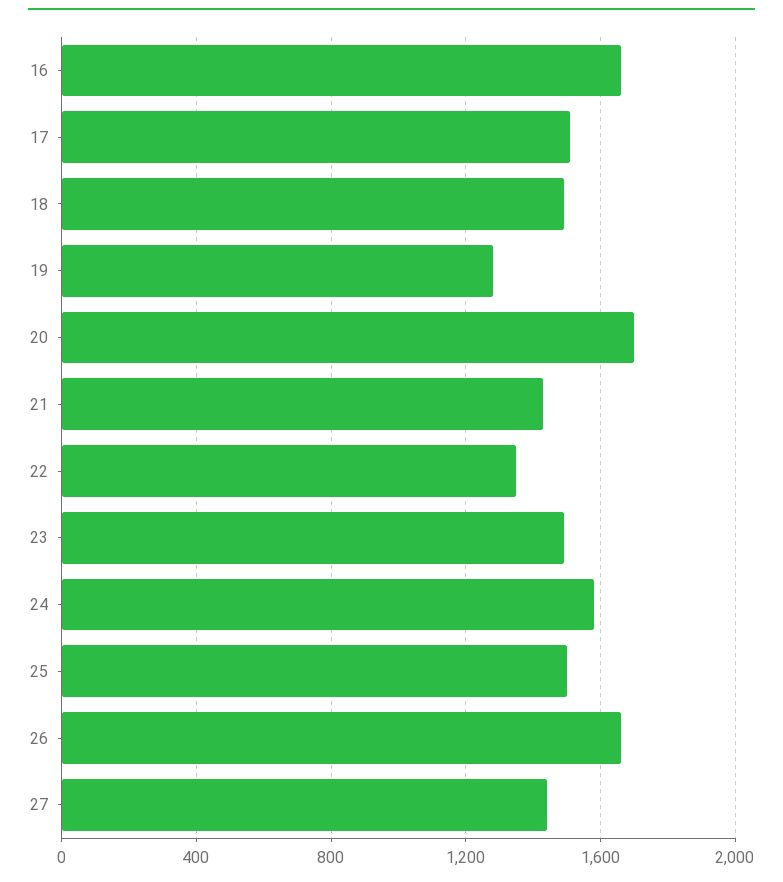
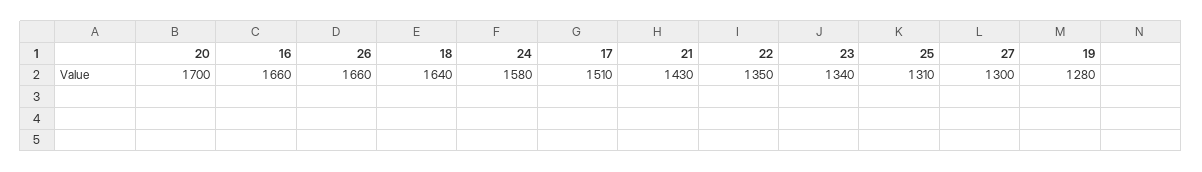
  {
    "16": 1660,
    "17": 1510,
-   "18": 1500,
+   "18": 1640,
    "19": 1280,
    "20": 1700,
    "21": 1430,
    "22": 1350,
-   "23": 1500,
+   "23": 1340,
    "24": 1580,
-   "25": 1500,
+   "25": 1310,
    "26": 1660,
-   "27": 1450
+   "27": 1300
  }

